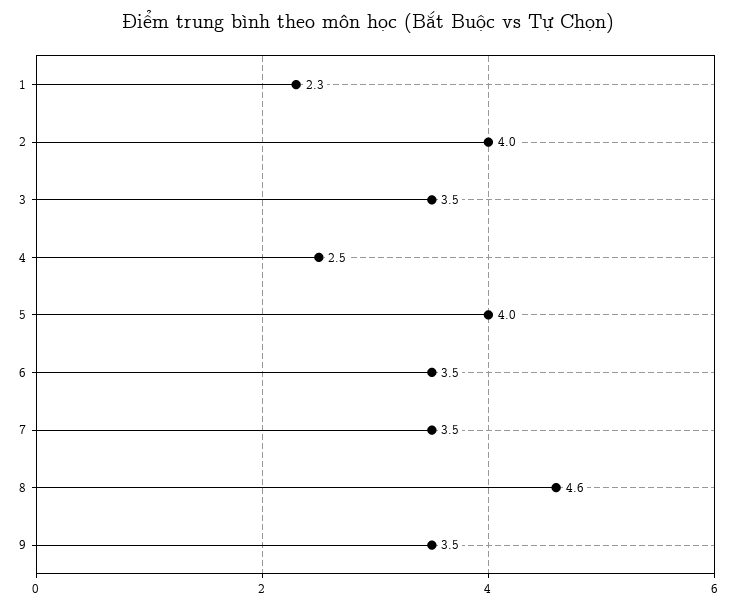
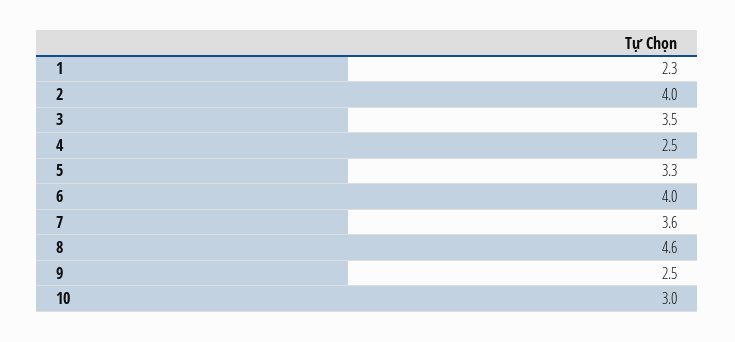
  {
    "1": 2.3,
    "2": 4,
    "3": 3.5,
    "4": 2.5,
-   "5": 4,
+   "5": 3.3,
-   "6": 3.5,
+   "6": 4,
-   "7": 3.5,
+   "7": 3.6,
    "8": 4.6,
-   "9": 3.5
+   "9": 2.5,
+   "10": 3
  }

